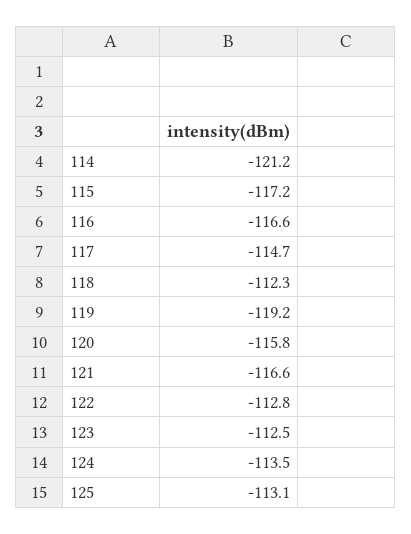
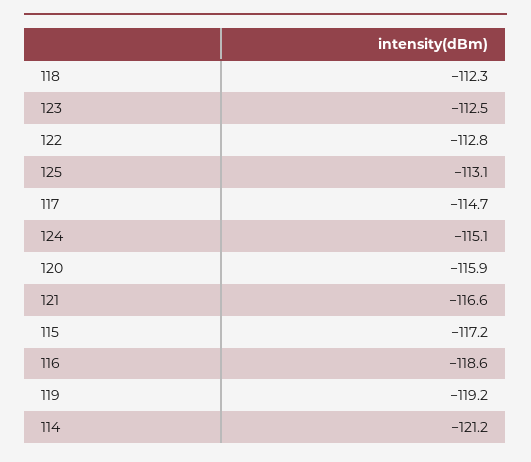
  {
    "114": -121.2,
    "115": -117.2,
-   "116": -116.6,
+   "116": -118.6,
    "117": -114.7,
    "118": -112.3,
    "119": -119.2,
-   "120": -115.8,
+   "120": -115.9,
    "121": -116.6,
    "122": -112.8,
    "123": -112.5,
-   "124": -113.5,
+   "124": -115.1,
    "125": -113.1
  }

